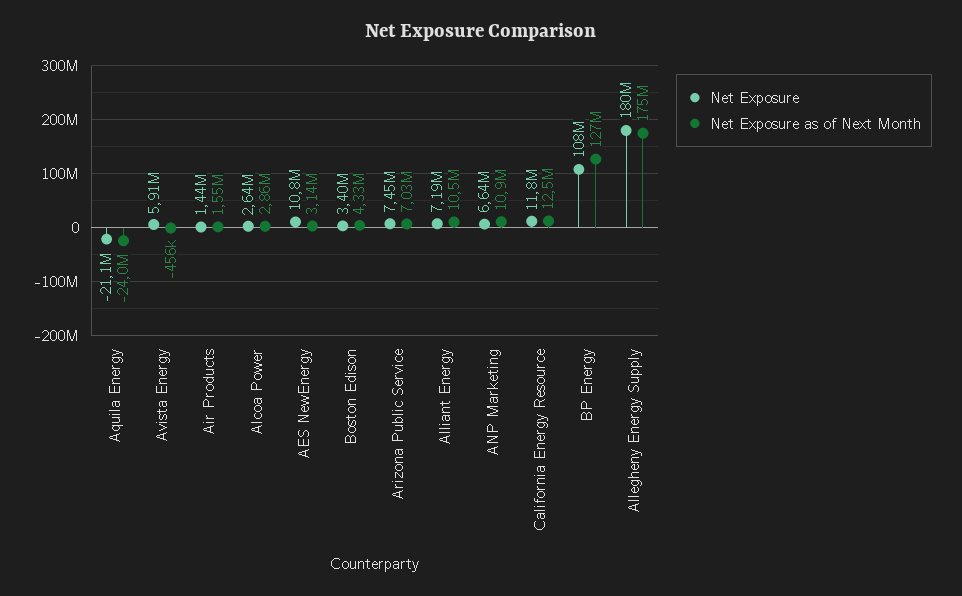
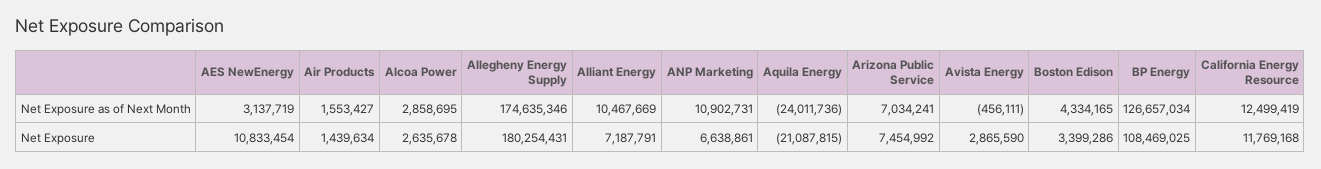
  {
    "Net Exposure": {
      "Aquila Energy": -21087815,
-     "Avista Energy": 5910000,
+     "Avista Energy": 2865590,
      "Air Products": 1439634,
      "Alcoa Power": 2635678,
      "AES NewEnergy": 10833454,
      "Boston Edison": 3399286,
      "Arizona Public Service": 7454992,
      "Alliant Energy": 7187791,
      "ANP Marketing": 6638861,
      "California Energy Resource": 11769168,
      "BP Energy": 108469025,
      "Allegheny Energy Supply": 180254431
    },
    "Net Exposure as of Next Month": {
      "Aquila Energy": -24011736,
      "Avista Energy": -456111,
      "Air Products": 1553427,
      "Alcoa Power": 2858695,
      "AES NewEnergy": 3137719,
      "Boston Edison": 4334165,
      "Arizona Public Service": 7034241,
      "Alliant Energy": 10467669,
      "ANP Marketing": 10902731,
      "California Energy Resource": 12499419,
      "BP Energy": 126657034,
      "Allegheny Energy Supply": 174635346
    }
  }

